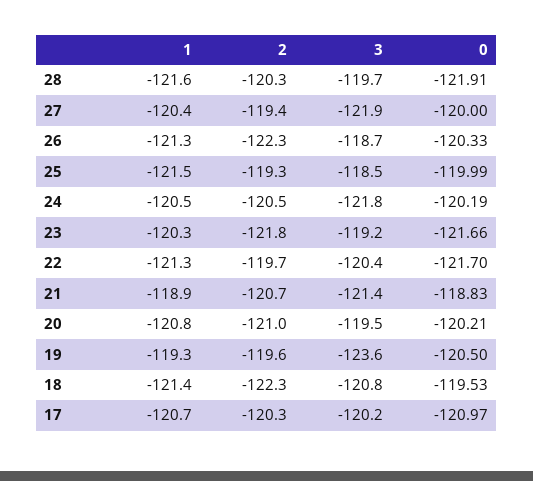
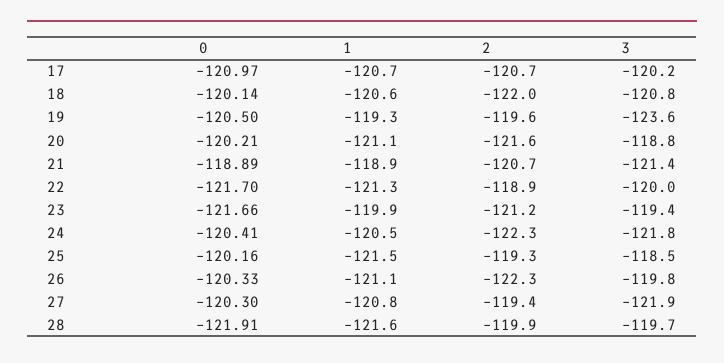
  {
    "1": {
      "28": -121.6,
-     "27": -120.4,
+     "27": -120.8,
-     "26": -121.3,
+     "26": -121.1,
      "25": -121.5,
      "24": -120.5,
-     "23": -120.3,
+     "23": -119.9,
      "22": -121.3,
      "21": -118.9,
-     "20": -120.8,
+     "20": -121.1,
      "19": -119.3,
-     "18": -121.4,
+     "18": -120.6,
      "17": -120.7
    },
    "2": {
-     "28": -120.3,
+     "28": -119.9,
      "27": -119.4,
      "26": -122.3,
      "25": -119.3,
-     "24": -120.5,
+     "24": -122.3,
-     "23": -121.8,
+     "23": -121.2,
-     "22": -119.7,
+     "22": -118.9,
      "21": -120.7,
-     "20": -121,
+     "20": -121.6,
      "19": -119.6,
-     "18": -122.3,
+     "18": -122,
-     "17": -120.3
+     "17": -120.7
    },
    "3": {
      "28": -119.7,
      "27": -121.9,
-     "26": -118.7,
+     "26": -119.8,
      "25": -118.5,
      "24": -121.8,
-     "23": -119.2,
+     "23": -119.4,
-     "22": -120.4,
+     "22": -120,
      "21": -121.4,
-     "20": -119.5,
+     "20": -118.8,
      "19": -123.6,
      "18": -120.8,
      "17": -120.2
    },
    "0": {
      "28": -121.91,
-     "27": -120,
+     "27": -120.3,
      "26": -120.33,
-     "25": -119.99,
+     "25": -120.16,
-     "24": -120.19,
+     "24": -120.41,
      "23": -121.66,
      "22": -121.7,
-     "21": -118.83,
+     "21": -118.89,
      "20": -120.21,
      "19": -120.5,
-     "18": -119.53,
+     "18": -120.14,
      "17": -120.97
    }
  }

